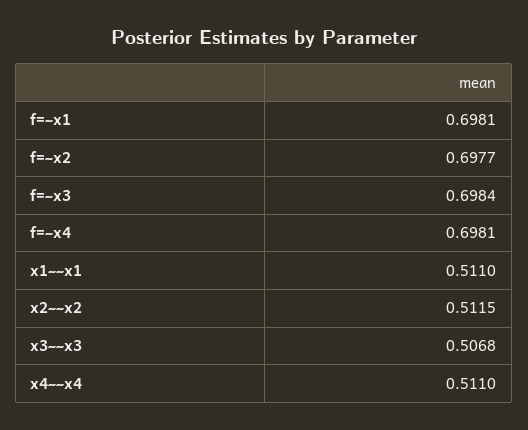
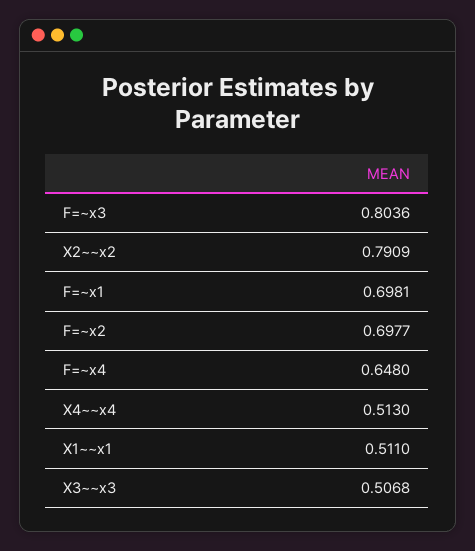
  {
    "f=~x1": 0.6981,
    "f=~x2": 0.6977,
-   "f=~x3": 0.6984,
+   "f=~x3": 0.8036,
-   "f=~x4": 0.6981,
+   "f=~x4": 0.648,
    "x1~~x1": 0.511,
-   "x2~~x2": 0.5115,
+   "x2~~x2": 0.7909,
    "x3~~x3": 0.5068,
-   "x4~~x4": 0.511
+   "x4~~x4": 0.513
  }

